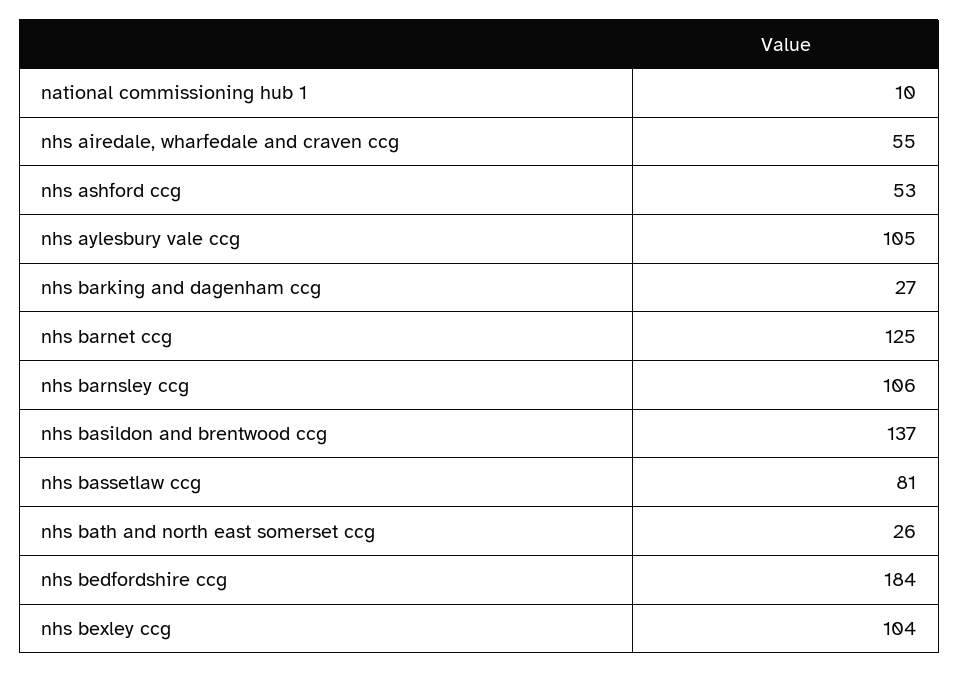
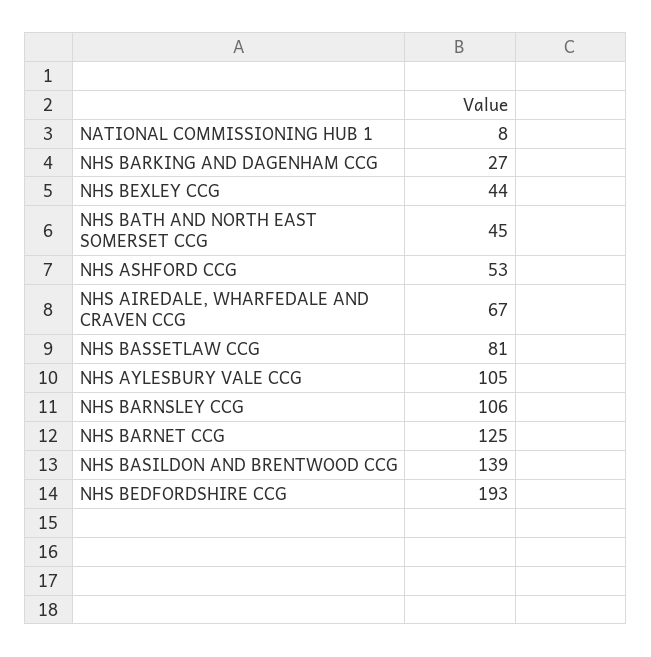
  {
-   "national commissioning hub 1": 10,
+   "national commissioning hub 1": 8,
-   "nhs airedale, wharfedale and craven ccg": 55,
+   "nhs airedale, wharfedale and craven ccg": 67,
    "nhs ashford ccg": 53,
    "nhs aylesbury vale ccg": 105,
    "nhs barking and dagenham ccg": 27,
    "nhs barnet ccg": 125,
    "nhs barnsley ccg": 106,
-   "nhs basildon and brentwood ccg": 137,
+   "nhs basildon and brentwood ccg": 139,
    "nhs bassetlaw ccg": 81,
-   "nhs bath and north east somerset ccg": 26,
+   "nhs bath and north east somerset ccg": 45,
-   "nhs bedfordshire ccg": 184,
+   "nhs bedfordshire ccg": 193,
-   "nhs bexley ccg": 104
+   "nhs bexley ccg": 44
  }

